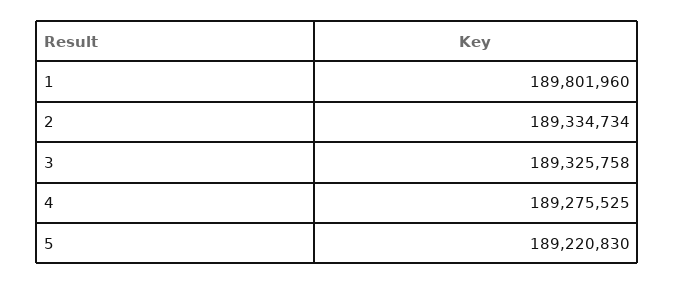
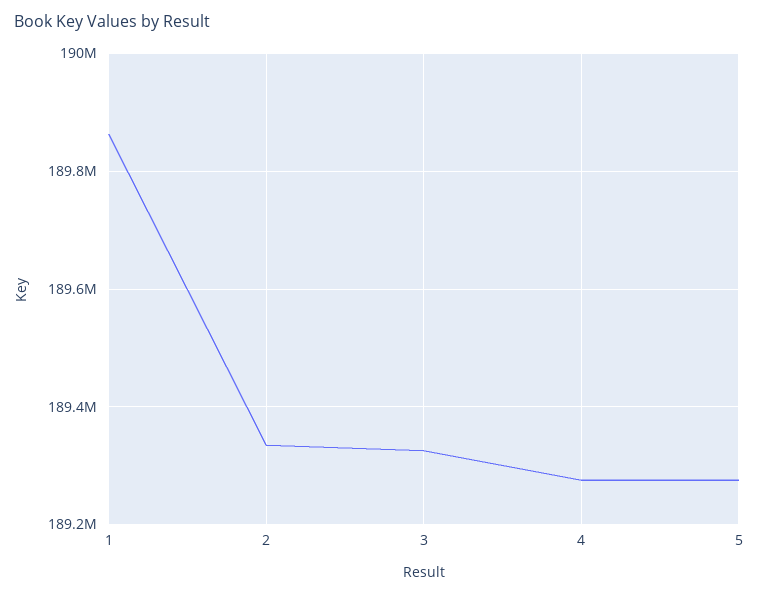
  {
-   "1": 189801960,
+   "1": 189860000,
    "2": 189334734,
    "3": 189325758,
    "4": 189275525,
-   "5": 189220830
+   "5": 189280000
  }

